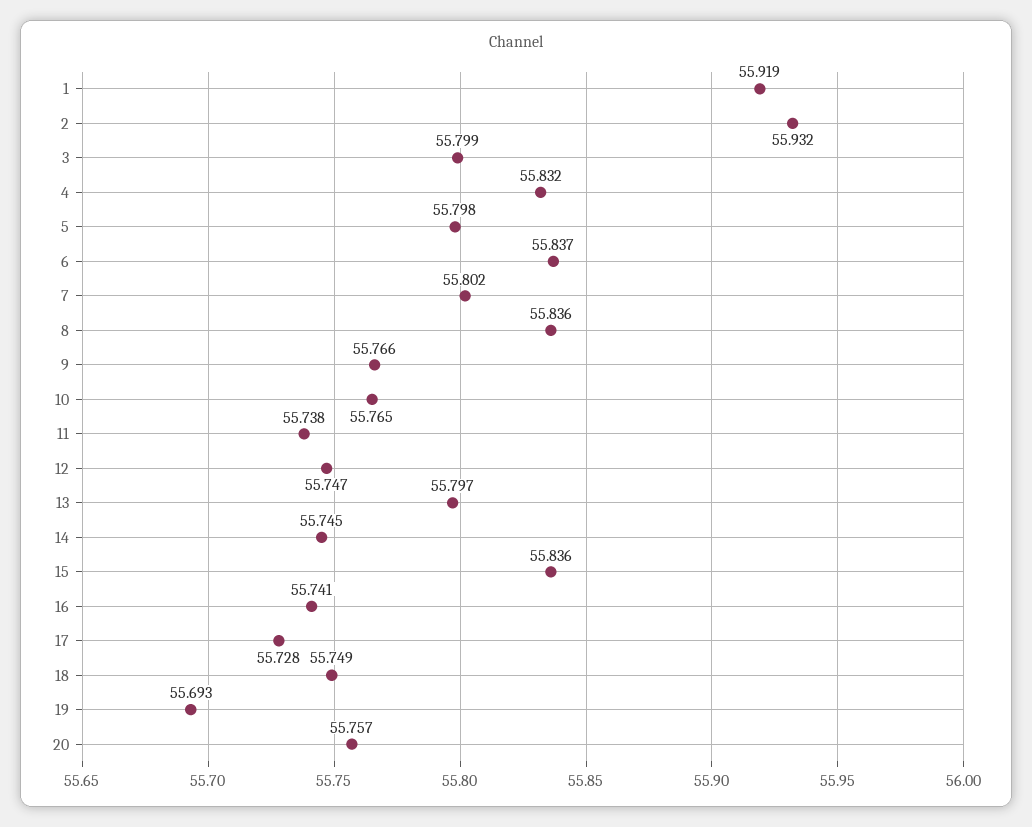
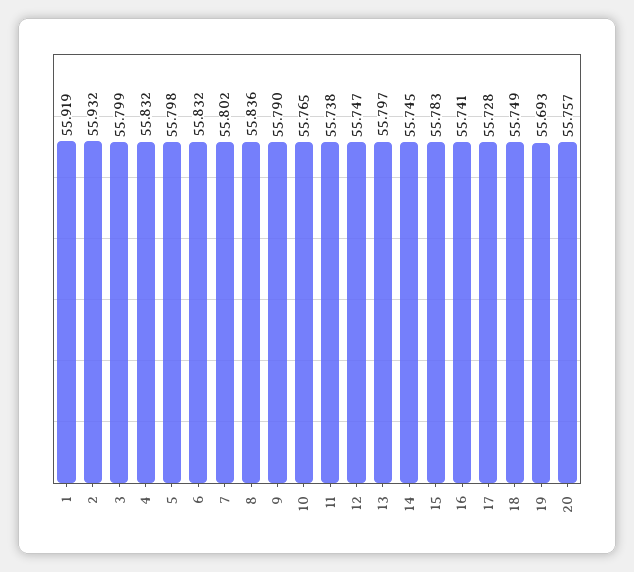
  {
    "1": 55.919,
    "2": 55.932,
    "3": 55.799,
    "4": 55.832,
    "5": 55.798,
-   "6": 55.837,
+   "6": 55.832,
    "7": 55.802,
    "8": 55.836,
-   "9": 55.766,
+   "9": 55.79,
    "10": 55.765,
    "11": 55.738,
    "12": 55.747,
    "13": 55.797,
    "14": 55.745,
-   "15": 55.836,
+   "15": 55.783,
    "16": 55.741,
    "17": 55.728,
    "18": 55.749,
    "19": 55.693,
    "20": 55.757
  }

